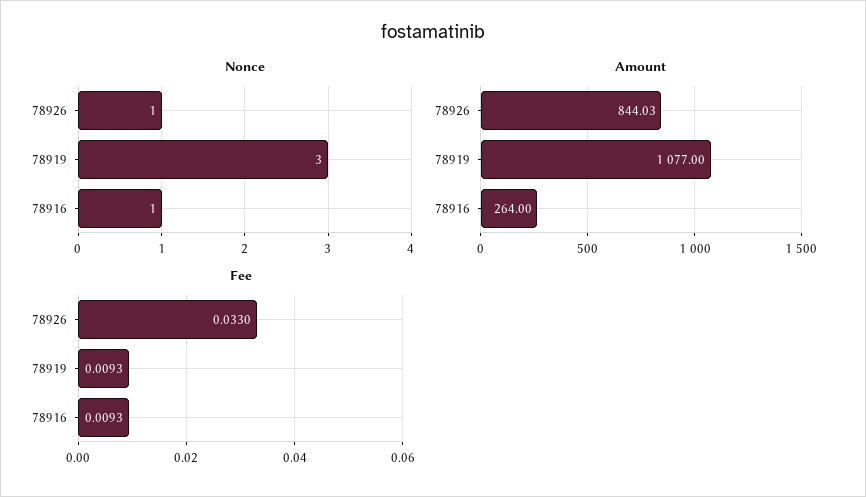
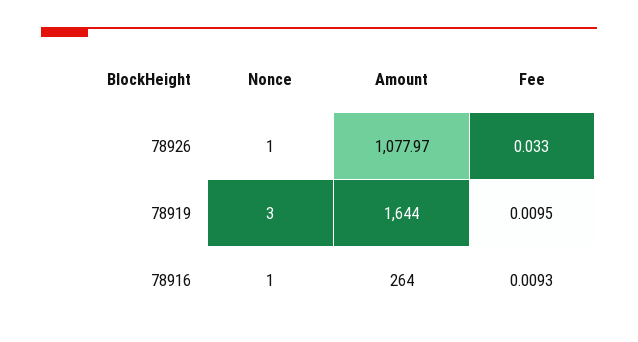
  {
    "Nonce": {
      "78926": 1,
      "78919": 3,
      "78916": 1
    },
    "Amount": {
-     "78926": 844.03,
+     "78926": 1077.97,
-     "78919": 1077,
+     "78919": 1644,
      "78916": 264
    },
    "Fee": {
      "78926": 0.033,
-     "78919": 0.0093,
+     "78919": 0.0095,
      "78916": 0.0093
    }
  }

